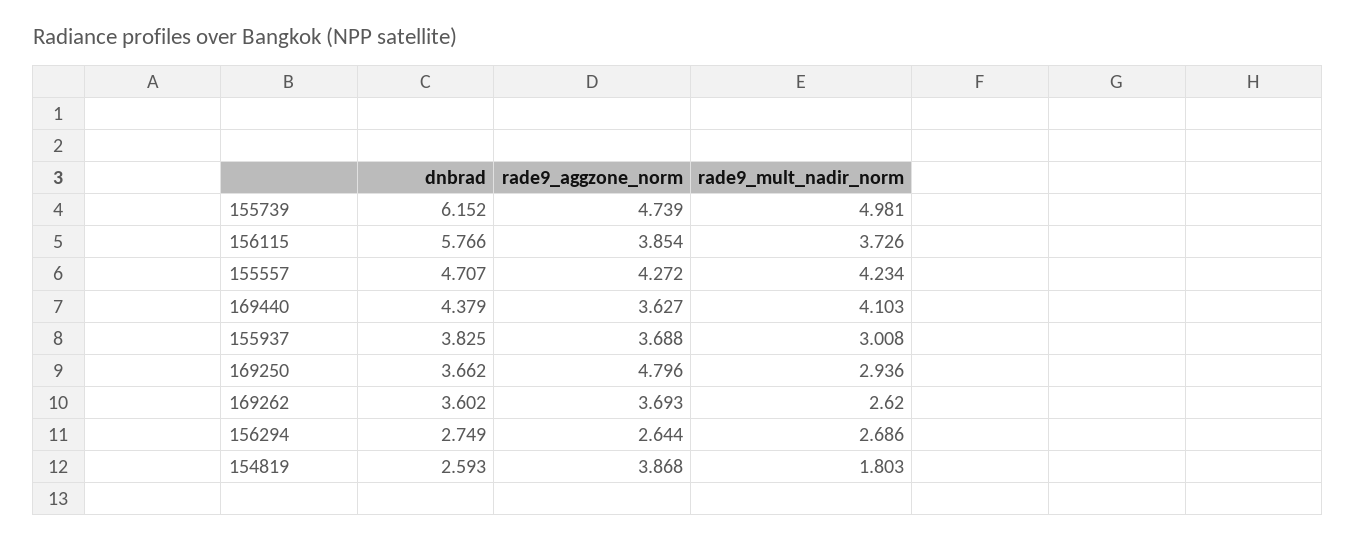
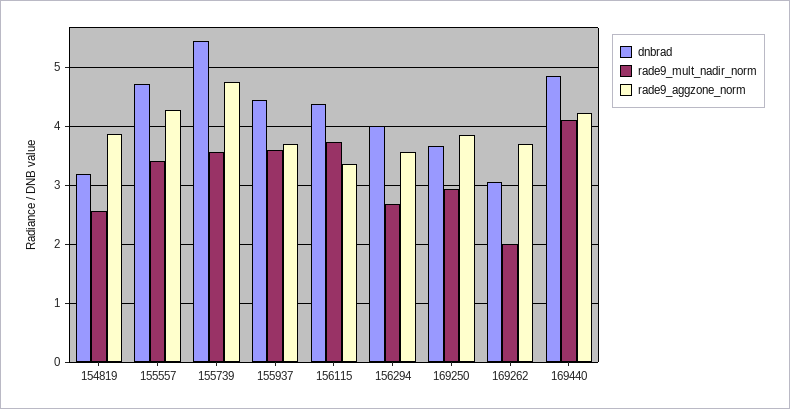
  {
    "dnbrad": {
-     "155739": 6.152,
+     "155739": 5.4,
-     "156115": 5.766,
+     "156115": 4.4,
      "155557": 4.707,
-     "169440": 4.379,
+     "169440": 4.8,
-     "155937": 3.825,
+     "155937": 4.4,
      "169250": 3.662,
-     "169262": 3.602,
+     "169262": 3,
-     "156294": 2.749,
+     "156294": 4,
-     "154819": 2.593
+     "154819": 3.2
    },
    "rade9_aggzone_norm": {
      "155739": 4.739,
-     "156115": 3.854,
+     "156115": 3.4,
      "155557": 4.272,
-     "169440": 3.627,
+     "169440": 4.2,
      "155937": 3.688,
-     "169250": 4.796,
+     "169250": 3.8,
      "169262": 3.693,
-     "156294": 2.644,
+     "156294": 3.6,
      "154819": 3.868
    },
    "rade9_mult_nadir_norm": {
-     "155739": 4.981,
+     "155739": 3.6,
      "156115": 3.726,
-     "155557": 4.234,
+     "155557": 3.4,
      "169440": 4.103,
-     "155937": 3.008,
+     "155937": 3.6,
      "169250": 2.936,
-     "169262": 2.62,
+     "169262": 2,
      "156294": 2.686,
-     "154819": 1.803
+     "154819": 2.6
    }
  }

